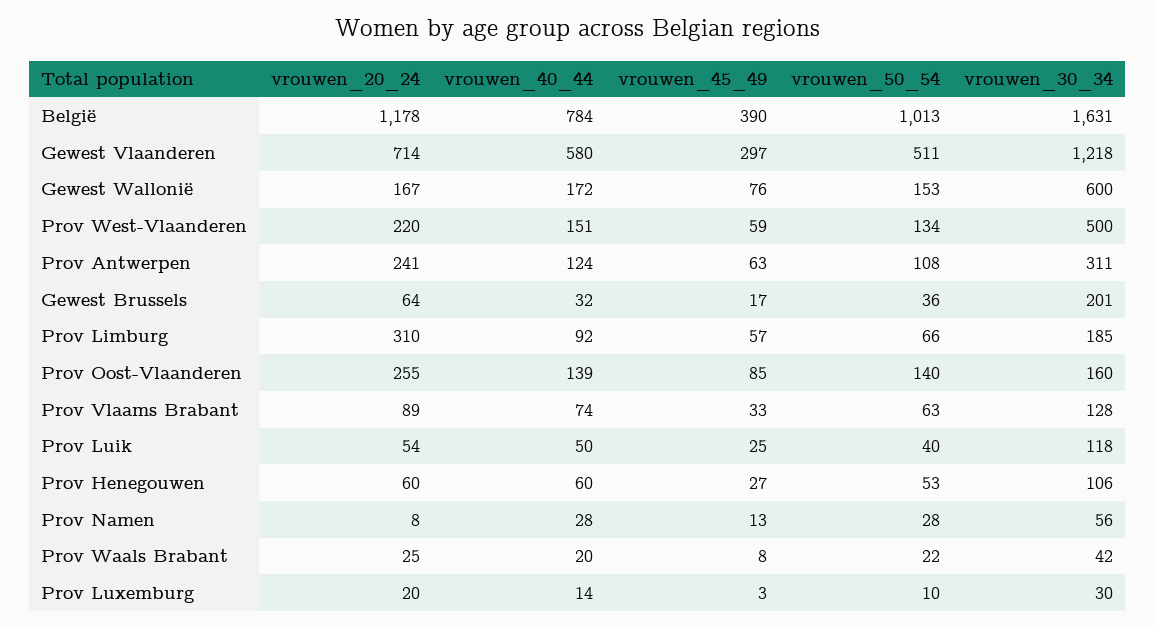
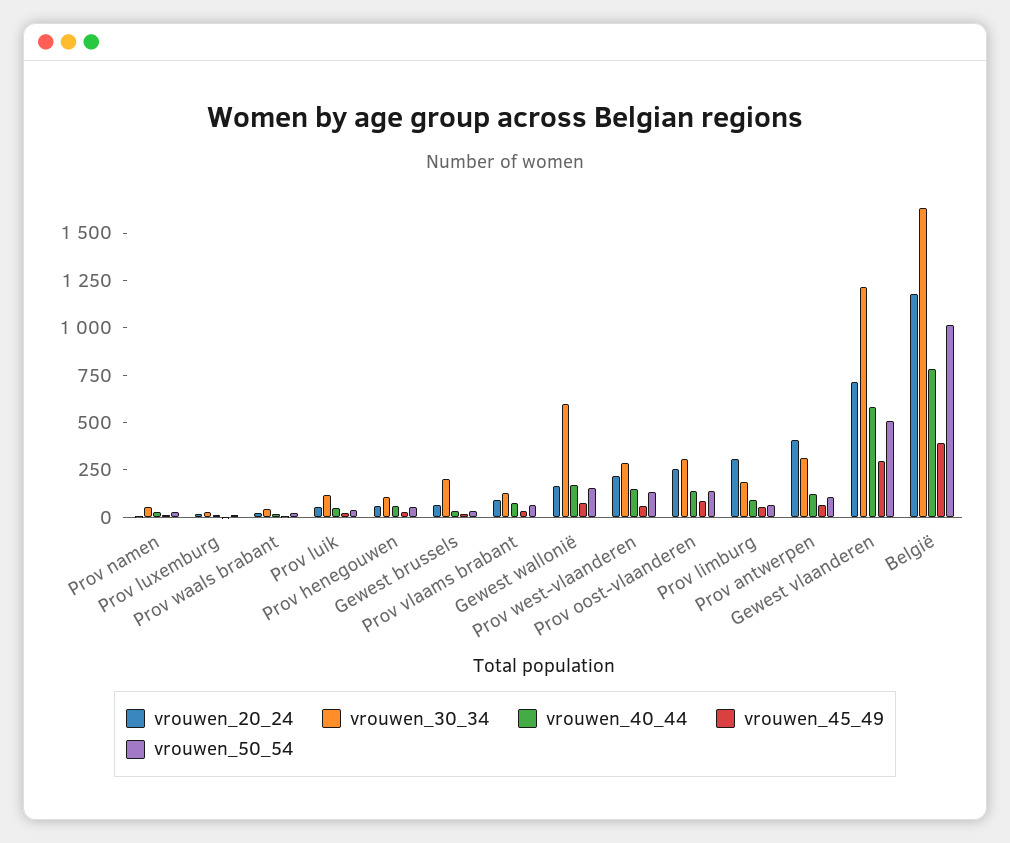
  {
    "vrouwen_20_24": {
      "België": 1178,
      "Gewest Vlaanderen": 714,
      "Gewest Wallonië": 167,
      "Prov West-Vlaanderen": 220,
-     "Prov Antwerpen": 241,
+     "Prov Antwerpen": 400,
      "Gewest Brussels": 64,
      "Prov Limburg": 310,
      "Prov Oost-Vlaanderen": 255,
      "Prov Vlaams Brabant": 89,
      "Prov Luik": 54,
      "Prov Henegouwen": 60,
      "Prov Namen": 8,
      "Prov Waals Brabant": 25,
      "Prov Luxemburg": 20
    },
    "vrouwen_40_44": {
      "België": 784,
      "Gewest Vlaanderen": 580,
      "Gewest Wallonië": 172,
      "Prov West-Vlaanderen": 151,
      "Prov Antwerpen": 124,
      "Gewest Brussels": 32,
      "Prov Limburg": 92,
      "Prov Oost-Vlaanderen": 139,
      "Prov Vlaams Brabant": 74,
      "Prov Luik": 50,
      "Prov Henegouwen": 60,
      "Prov Namen": 28,
      "Prov Waals Brabant": 20,
      "Prov Luxemburg": 14
    },
    "vrouwen_45_49": {
      "België": 390,
      "Gewest Vlaanderen": 297,
      "Gewest Wallonië": 76,
      "Prov West-Vlaanderen": 59,
      "Prov Antwerpen": 63,
      "Gewest Brussels": 17,
      "Prov Limburg": 57,
      "Prov Oost-Vlaanderen": 85,
      "Prov Vlaams Brabant": 33,
      "Prov Luik": 25,
      "Prov Henegouwen": 27,
      "Prov Namen": 13,
      "Prov Waals Brabant": 8,
      "Prov Luxemburg": 3
    },
    "vrouwen_50_54": {
      "België": 1013,
      "Gewest Vlaanderen": 511,
      "Gewest Wallonië": 153,
      "Prov West-Vlaanderen": 134,
      "Prov Antwerpen": 108,
      "Gewest Brussels": 36,
      "Prov Limburg": 66,
      "Prov Oost-Vlaanderen": 140,
      "Prov Vlaams Brabant": 63,
      "Prov Luik": 40,
      "Prov Henegouwen": 53,
      "Prov Namen": 28,
      "Prov Waals Brabant": 22,
      "Prov Luxemburg": 10
    },
    "vrouwen_30_34": {
      "België": 1631,
      "Gewest Vlaanderen": 1218,
      "Gewest Wallonië": 600,
-     "Prov West-Vlaanderen": 500,
+     "Prov West-Vlaanderen": 300,
      "Prov Antwerpen": 311,
      "Gewest Brussels": 201,
      "Prov Limburg": 185,
-     "Prov Oost-Vlaanderen": 160,
+     "Prov Oost-Vlaanderen": 300,
      "Prov Vlaams Brabant": 128,
      "Prov Luik": 118,
      "Prov Henegouwen": 106,
      "Prov Namen": 56,
      "Prov Waals Brabant": 42,
      "Prov Luxemburg": 30
    }
  }

